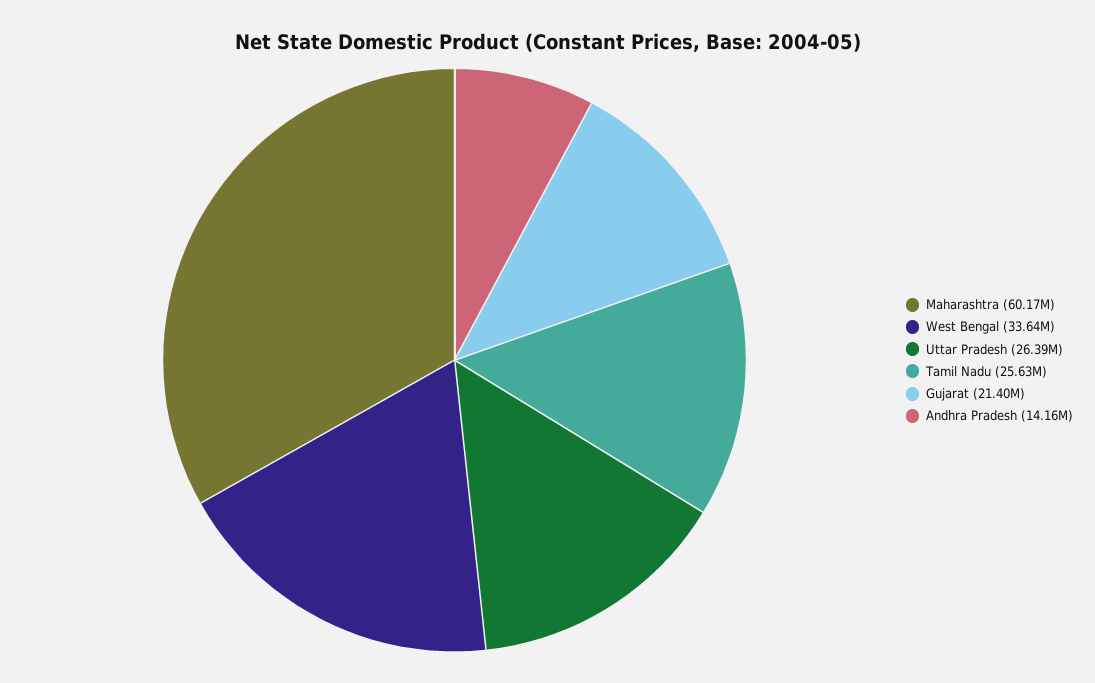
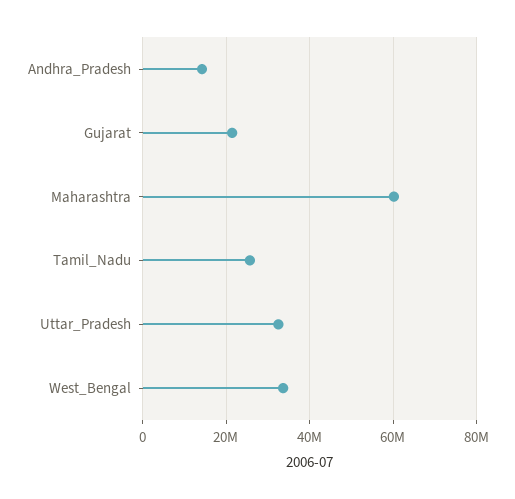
  {
    "Maharashtra": 60170000,
    "West Bengal": 33640000,
-   "Uttar Pradesh": 26390000,
+   "Uttar Pradesh": 32000000,
    "Tamil Nadu": 25630000,
    "Gujarat": 21400000,
    "Andhra Pradesh": 14160000
  }

